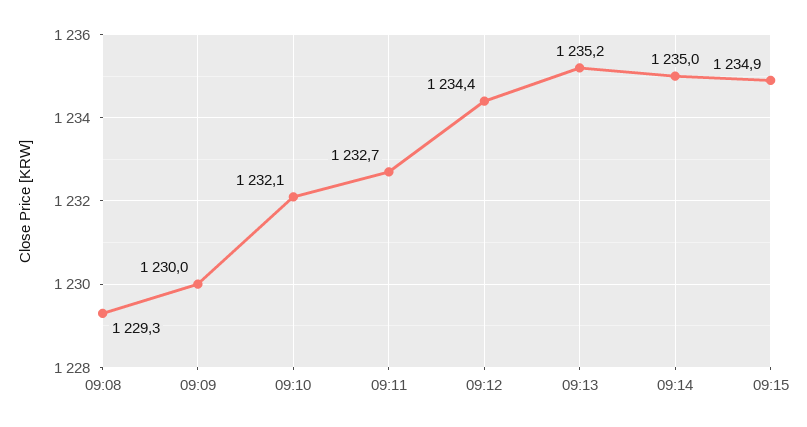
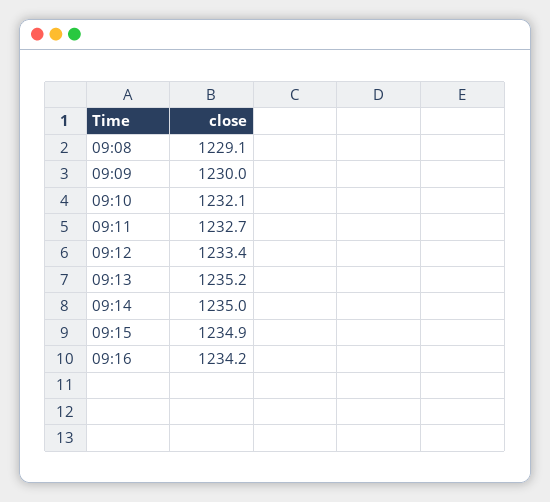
  {
-   "09:08": 1229.3,
+   "09:08": 1229.1,
    "09:09": 1230,
    "09:10": 1232.1,
    "09:11": 1232.7,
-   "09:12": 1234.4,
+   "09:12": 1233.4,
    "09:13": 1235.2,
    "09:14": 1235,
-   "09:15": 1234.9
+   "09:15": 1234.9,
+   "09:16": 1234.2
  }

